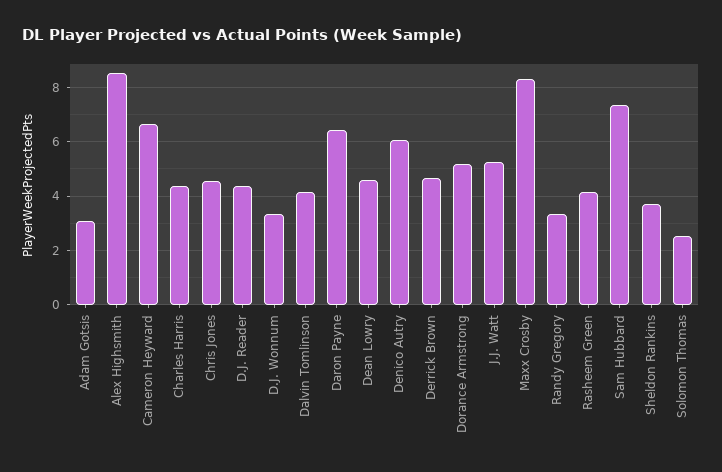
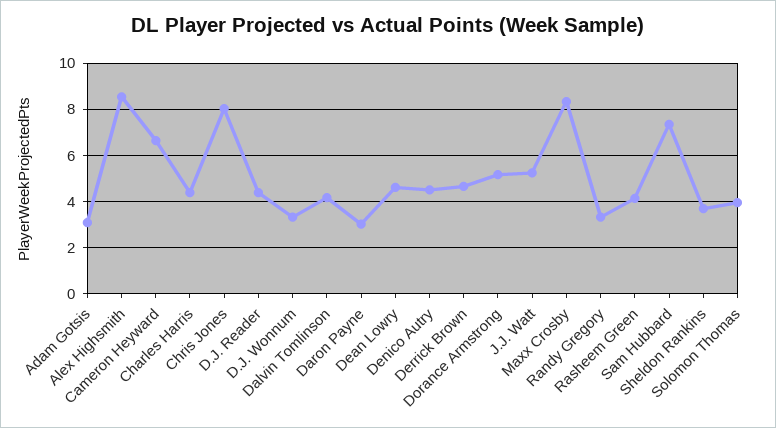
  {
    "Adam Gotsis": 3,
    "Alex Highsmith": 8.5,
    "Cameron Heyward": 6.75,
    "Charles Harris": 4.5,
-   "Chris Jones": 4.5,
+   "Chris Jones": 8,
    "D.J. Reader": 4.5,
    "D.J. Wonnum": 3.25,
    "Dalvin Tomlinson": 4.25,
-   "Daron Payne": 6.5,
+   "Daron Payne": 3,
    "Dean Lowry": 4.5,
-   "Denico Autry": 6,
+   "Denico Autry": 4.5,
    "Derrick Brown": 4.75,
    "Dorance Armstrong": 5.25,
    "J.J. Watt": 5.25,
    "Maxx Crosby": 8.25,
    "Randy Gregory": 3.25,
    "Rasheem Green": 4.25,
    "Sam Hubbard": 7.25,
    "Sheldon Rankins": 3.75,
-   "Solomon Thomas": 2.5
+   "Solomon Thomas": 4
  }

